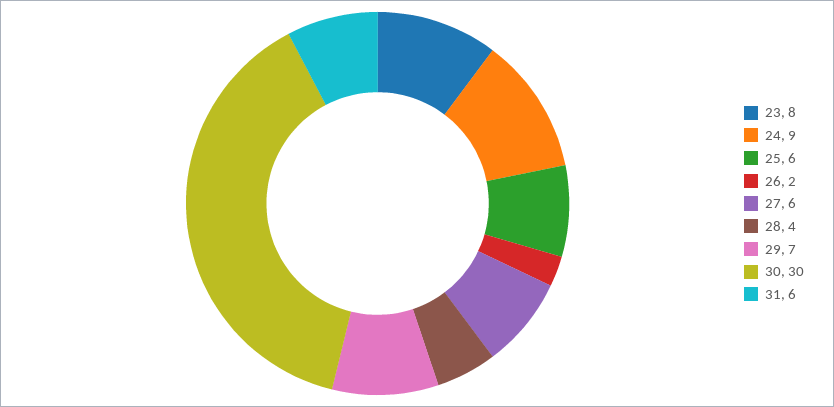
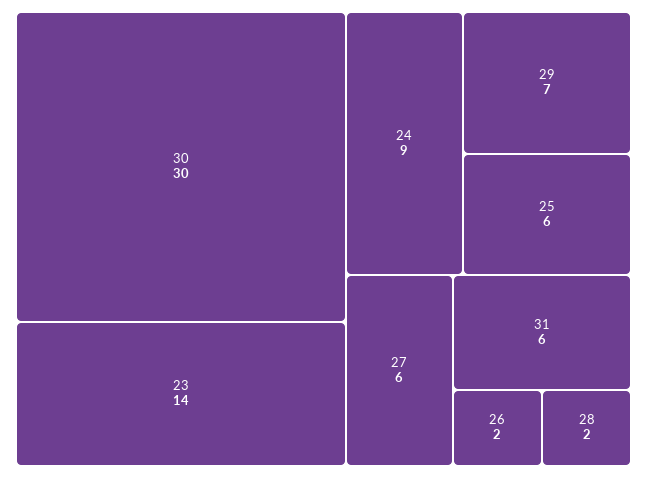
  {
-   "23": 8,
+   "23": 14,
    "24": 9,
    "25": 6,
    "26": 2,
    "27": 6,
-   "28": 4,
+   "28": 2,
    "29": 7,
    "30": 30,
    "31": 6
  }

